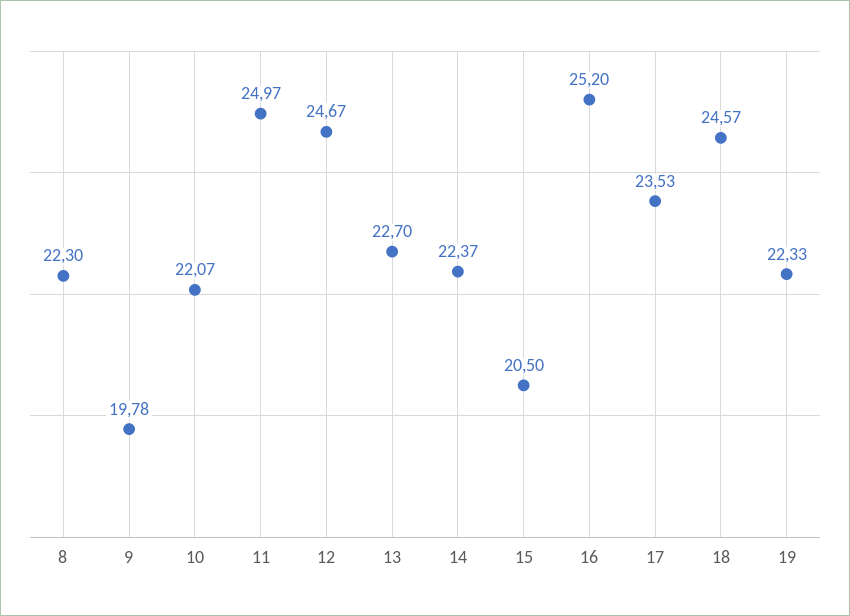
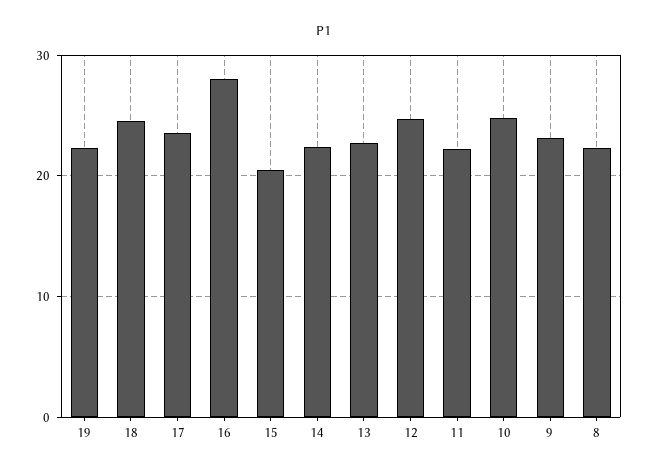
  {
    "8": 22.3,
-   "9": 19.78,
+   "9": 23,
-   "10": 22.07,
+   "10": 25,
-   "11": 24.97,
+   "11": 22,
    "12": 24.67,
    "13": 22.7,
    "14": 22.37,
    "15": 20.5,
-   "16": 25.2,
+   "16": 28,
    "17": 23.53,
    "18": 24.57,
    "19": 22.33
  }

